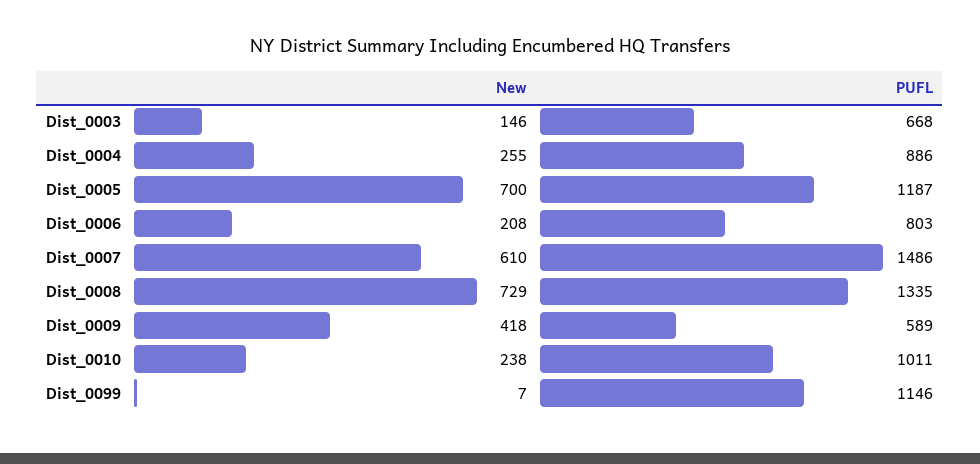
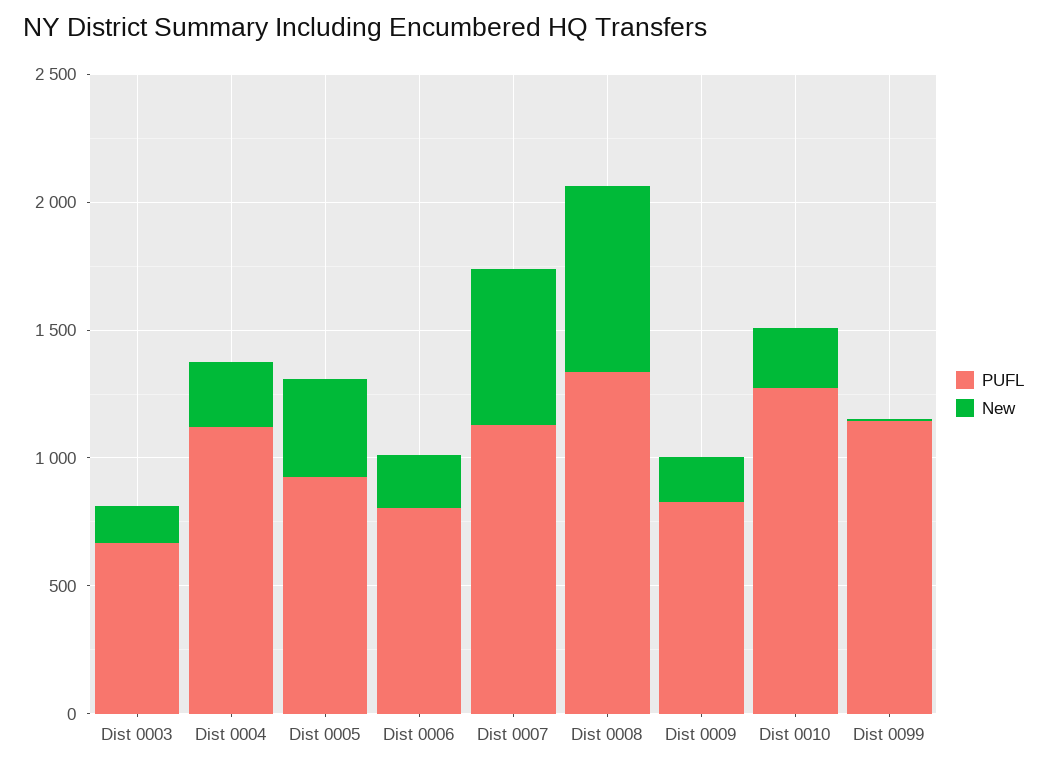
  {
    "New": {
      "Dist_0003": 146,
      "Dist_0004": 255,
-     "Dist_0005": 700,
+     "Dist_0005": 400,
      "Dist_0006": 208,
      "Dist_0007": 610,
      "Dist_0008": 729,
-     "Dist_0009": 418,
+     "Dist_0009": 200,
      "Dist_0010": 238,
      "Dist_0099": 7
    },
    "PUFL": {
      "Dist_0003": 668,
-     "Dist_0004": 886,
+     "Dist_0004": 1100,
-     "Dist_0005": 1187,
+     "Dist_0005": 900,
      "Dist_0006": 803,
-     "Dist_0007": 1486,
+     "Dist_0007": 1100,
      "Dist_0008": 1335,
-     "Dist_0009": 589,
+     "Dist_0009": 800,
-     "Dist_0010": 1011,
+     "Dist_0010": 1300,
      "Dist_0099": 1146
    }
  }

